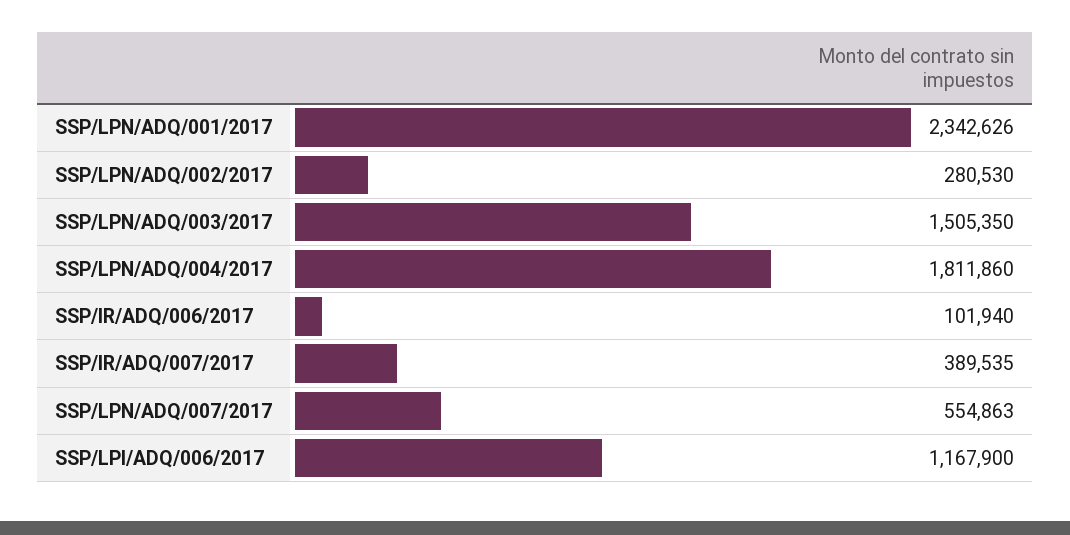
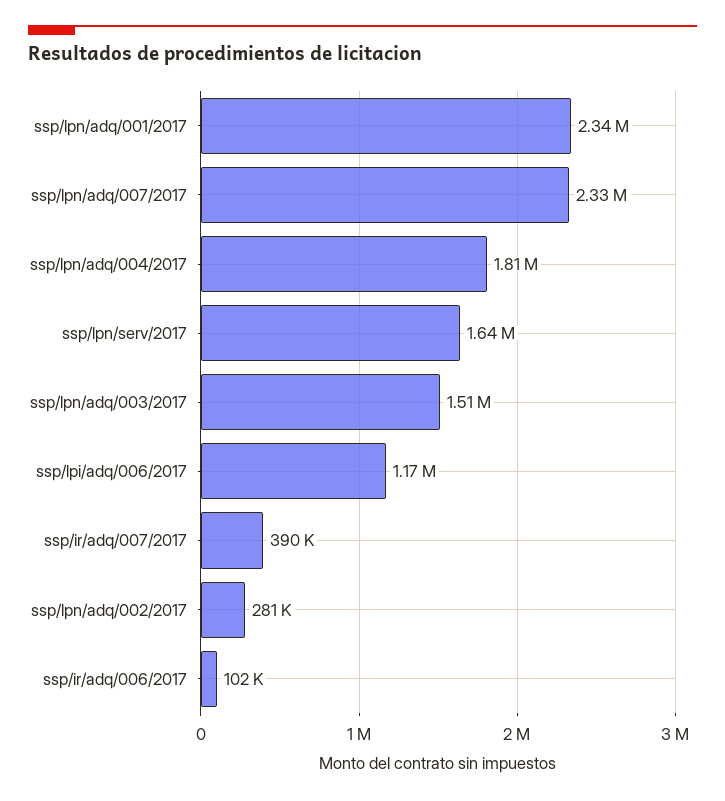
  {
    "SSP/LPN/ADQ/001/2017": 2342626,
    "SSP/LPN/ADQ/002/2017": 280530,
    "SSP/LPN/ADQ/003/2017": 1505350,
    "SSP/LPN/ADQ/004/2017": 1811860,
    "SSP/IR/ADQ/006/2017": 101940,
    "SSP/IR/ADQ/007/2017": 389535,
-   "SSP/LPN/ADQ/007/2017": 554863,
+   "SSP/LPN/ADQ/007/2017": 2330000,
-   "SSP/LPI/ADQ/006/2017": 1167900
+   "SSP/LPI/ADQ/006/2017": 1167900,
+   "ssp/lpn/serv/2017": 1640000
  }

